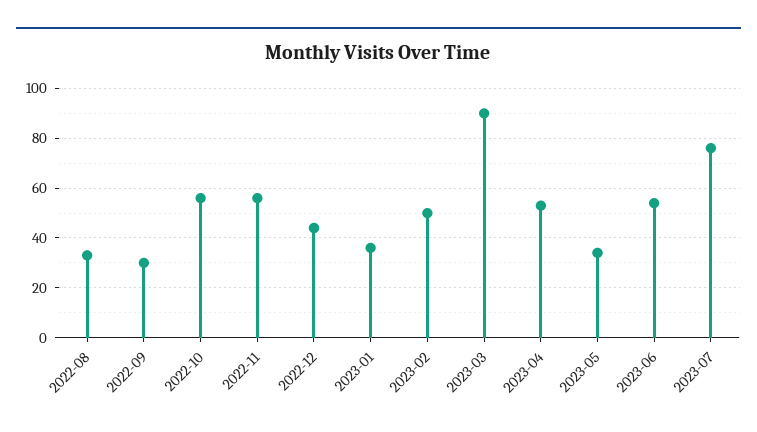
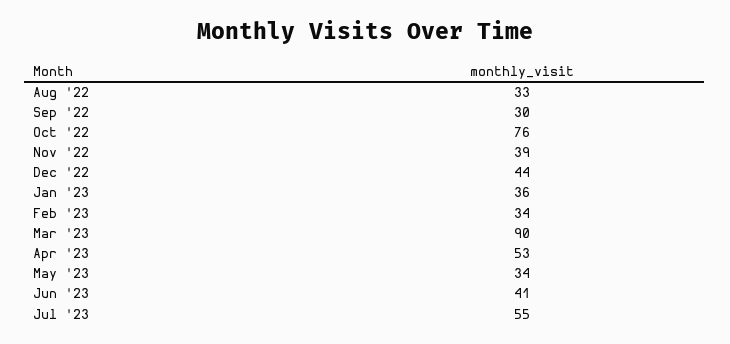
  {
    "2022-08": 33,
    "2022-09": 30,
-   "2022-10": 55,
+   "2022-10": 76,
-   "2022-11": 55,
+   "2022-11": 39,
    "2022-12": 44,
    "2023-01": 36,
-   "2023-02": 50,
+   "2023-02": 34,
    "2023-03": 90,
    "2023-04": 53,
    "2023-05": 34,
-   "2023-06": 55,
+   "2023-06": 41,
-   "2023-07": 75
+   "2023-07": 55
  }

